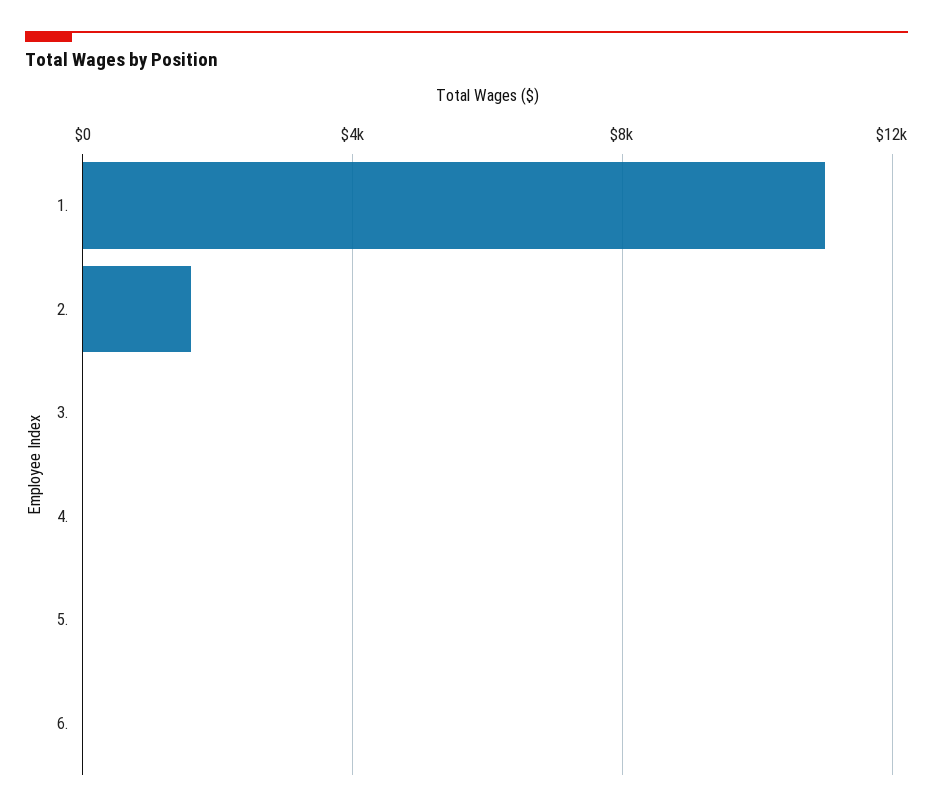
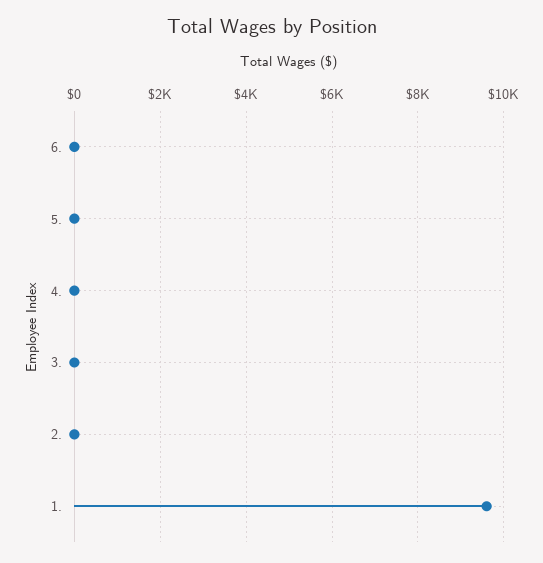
  {
-   "1.": 11000,
+   "1.": 9600,
-   "2.": 1500,
+   "2.": 0,
    "3.": 0,
    "4.": 0,
    "5.": 0,
    "6.": 0
  }

